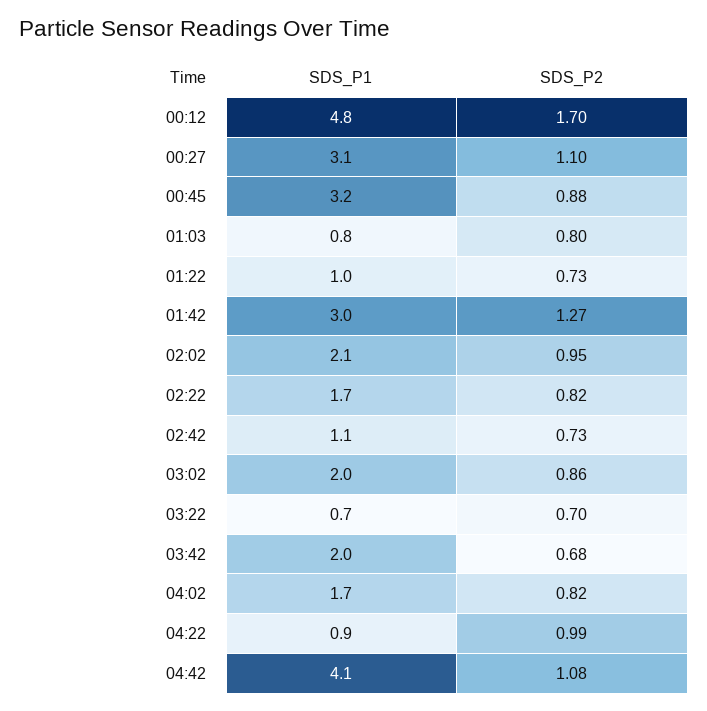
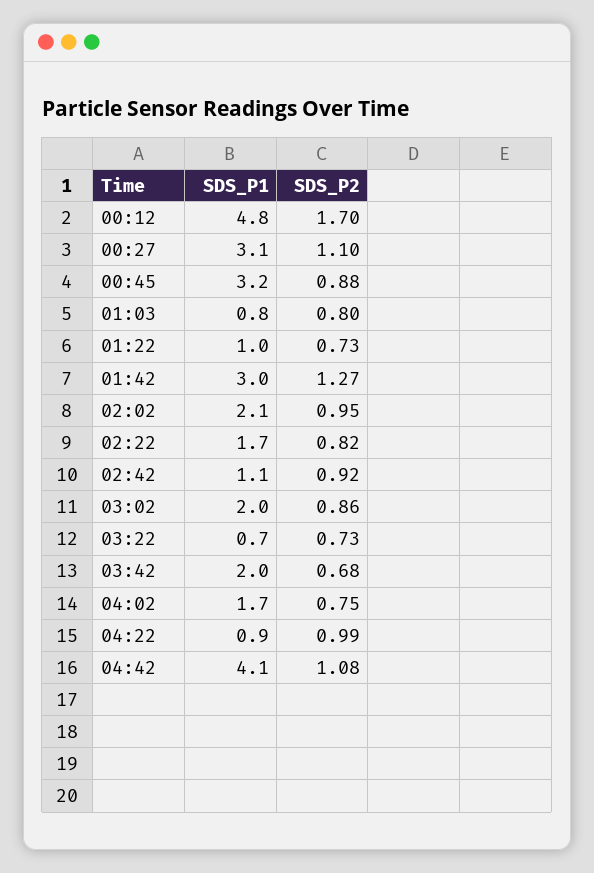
  {
    "SDS_P1": {
      "00:12": 4.8,
      "00:27": 3.1,
      "00:45": 3.2,
      "01:03": 0.8,
      "01:22": 1,
      "01:42": 3,
      "02:02": 2.1,
      "02:22": 1.7,
      "02:42": 1.1,
      "03:02": 2,
      "03:22": 0.7,
      "03:42": 2,
      "04:02": 1.7,
      "04:22": 0.9,
      "04:42": 4.1
    },
    "SDS_P2": {
      "00:12": 1.7,
      "00:27": 1.1,
      "00:45": 0.88,
      "01:03": 0.8,
      "01:22": 0.73,
      "01:42": 1.27,
      "02:02": 0.95,
      "02:22": 0.82,
-     "02:42": 0.73,
+     "02:42": 0.92,
      "03:02": 0.86,
-     "03:22": 0.7,
+     "03:22": 0.73,
      "03:42": 0.68,
-     "04:02": 0.82,
+     "04:02": 0.75,
      "04:22": 0.99,
      "04:42": 1.08
    }
  }

